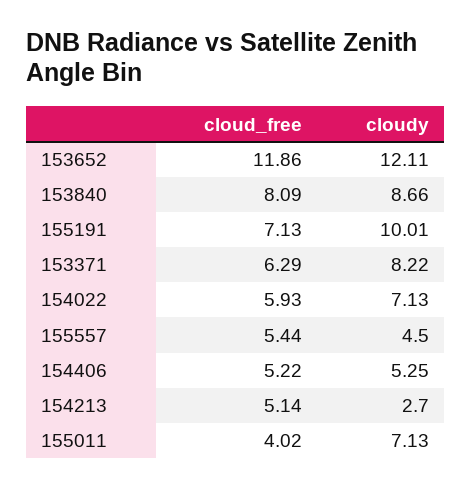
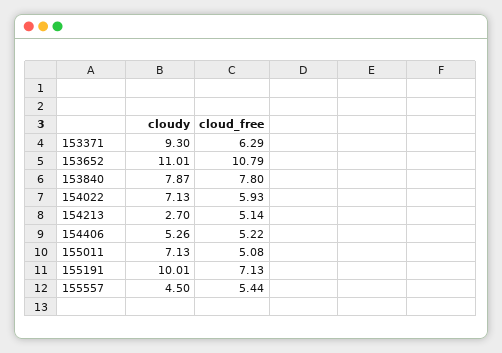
  {
    "cloud_free": {
-     "153652": 11.86,
+     "153652": 10.79,
-     "153840": 8.09,
+     "153840": 7.8,
      "155191": 7.13,
      "153371": 6.29,
      "154022": 5.93,
      "155557": 5.44,
      "154406": 5.22,
      "154213": 5.14,
-     "155011": 4.02
+     "155011": 5.08
    },
    "cloudy": {
-     "153652": 12.11,
+     "153652": 11.01,
-     "153840": 8.66,
+     "153840": 7.87,
      "155191": 10.01,
-     "153371": 8.22,
+     "153371": 9.3,
      "154022": 7.13,
      "155557": 4.5,
-     "154406": 5.25,
+     "154406": 5.26,
      "154213": 2.7,
      "155011": 7.13
    }
  }

